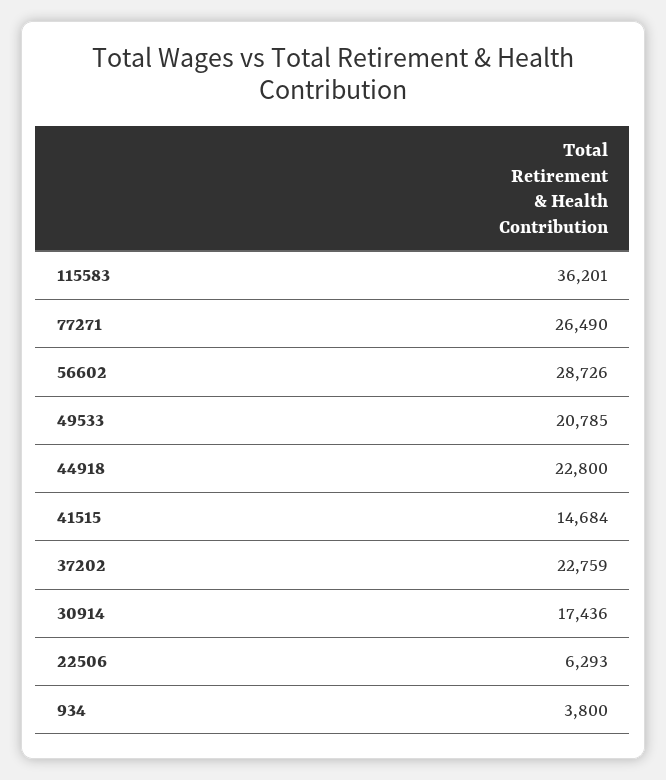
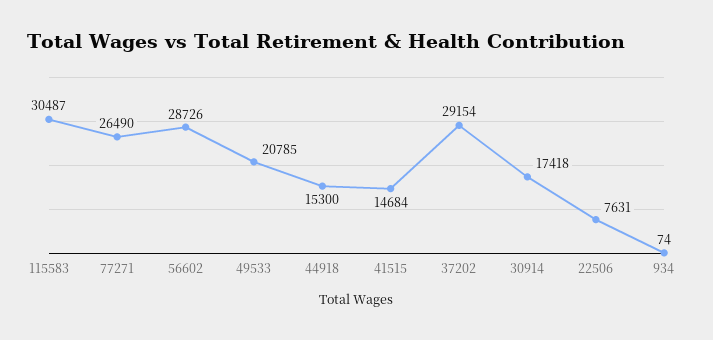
  {
-   "115583": 36201,
+   "115583": 30487,
    "77271": 26490,
    "56602": 28726,
    "49533": 20785,
-   "44918": 22800,
+   "44918": 15300,
    "41515": 14684,
-   "37202": 22759,
+   "37202": 29154,
-   "30914": 17436,
+   "30914": 17418,
-   "22506": 6293,
+   "22506": 7631,
-   "934": 3800
+   "934": 74
  }

